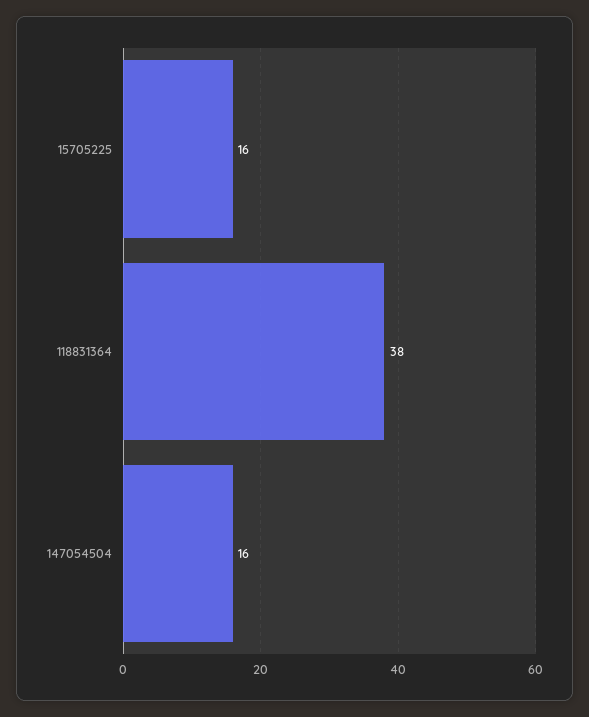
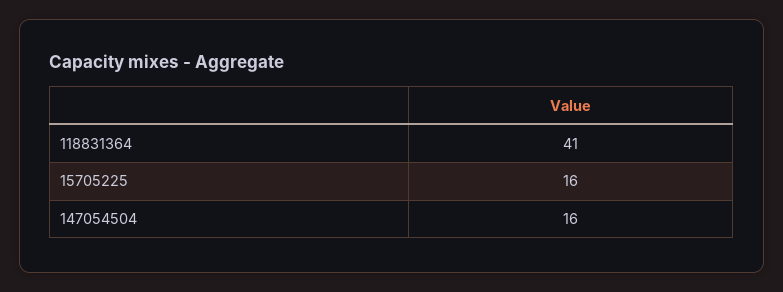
  {
    "15705225": 16,
-   "118831364": 38,
+   "118831364": 41,
    "147054504": 16
  }

